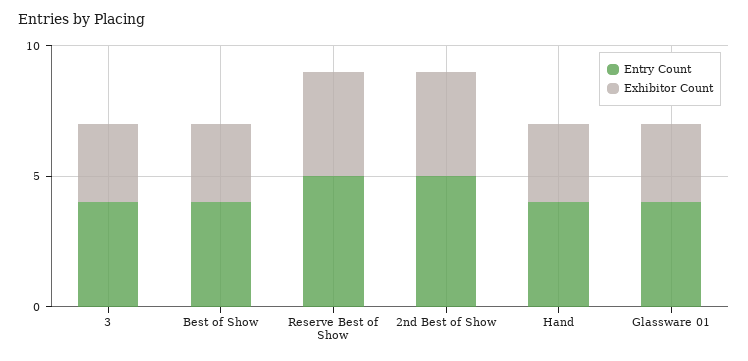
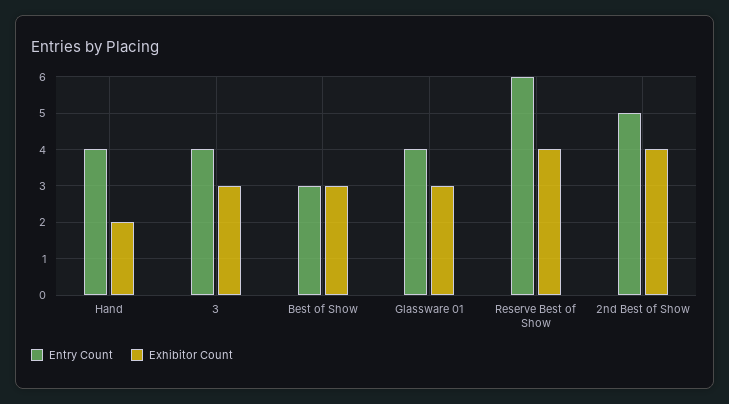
  {
    "Entry Count": {
      "3": 4,
-     "Best of Show": 4,
+     "Best of Show": 3,
-     "Reserve Best of Show": 5,
+     "Reserve Best of Show": 6,
      "2nd Best of Show": 5,
      "Hand": 4,
      "Glassware 01": 4
    },
    "Exhibitor Count": {
      "3": 3,
      "Best of Show": 3,
      "Reserve Best of Show": 4,
      "2nd Best of Show": 4,
-     "Hand": 3,
+     "Hand": 2,
      "Glassware 01": 3
    }
  }

